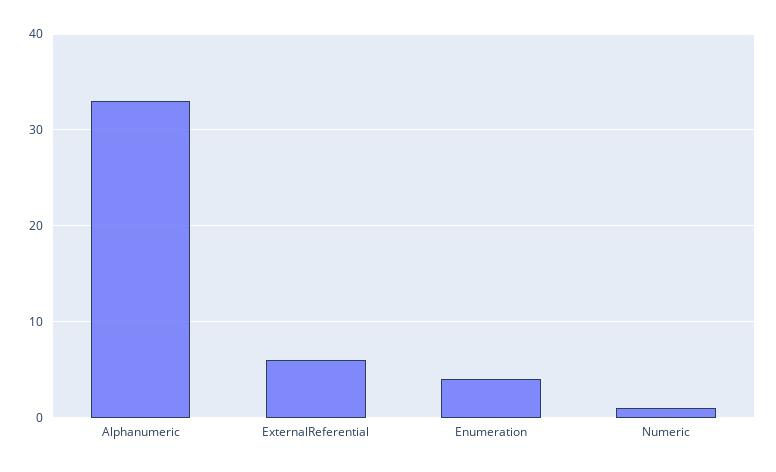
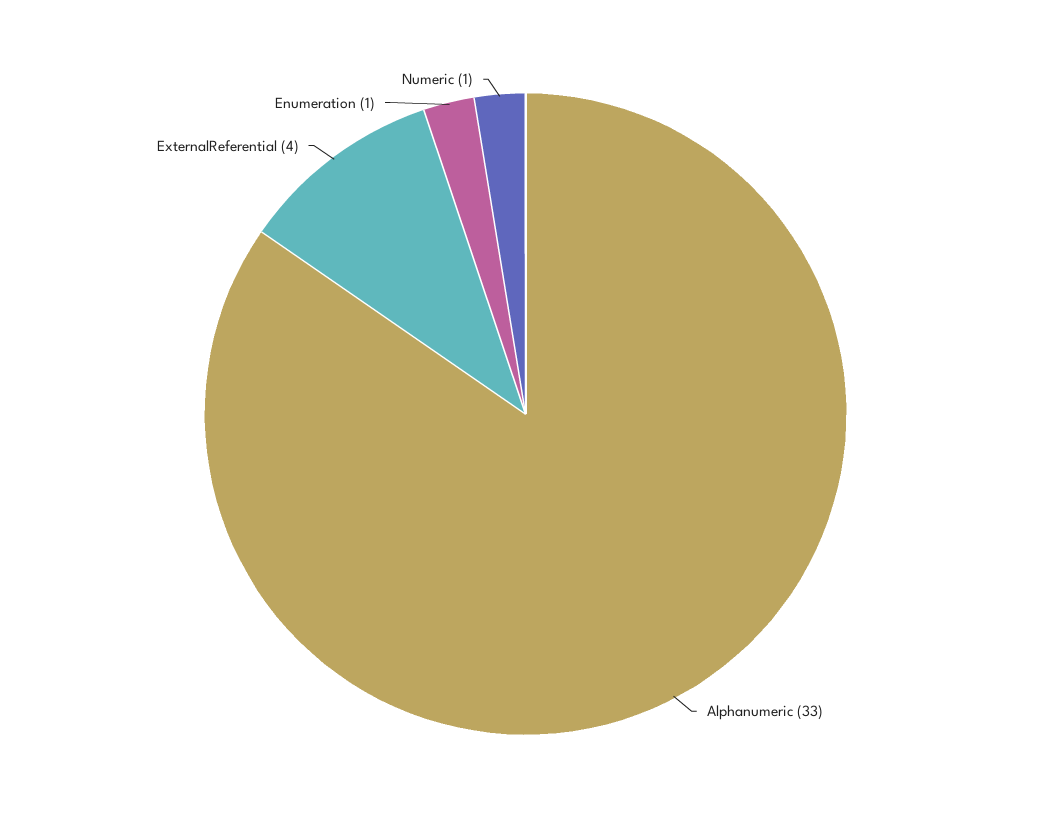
  {
    "Alphanumeric": 33,
-   "ExternalReferential": 6,
+   "ExternalReferential": 4,
-   "Enumeration": 4,
+   "Enumeration": 1,
    "Numeric": 1
  }

